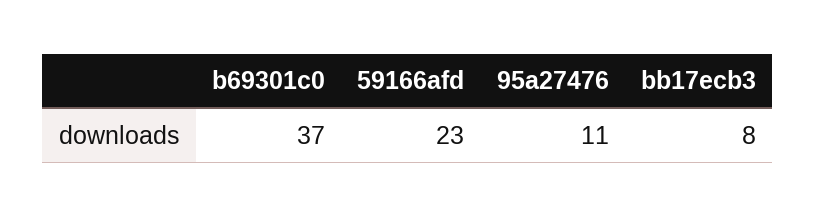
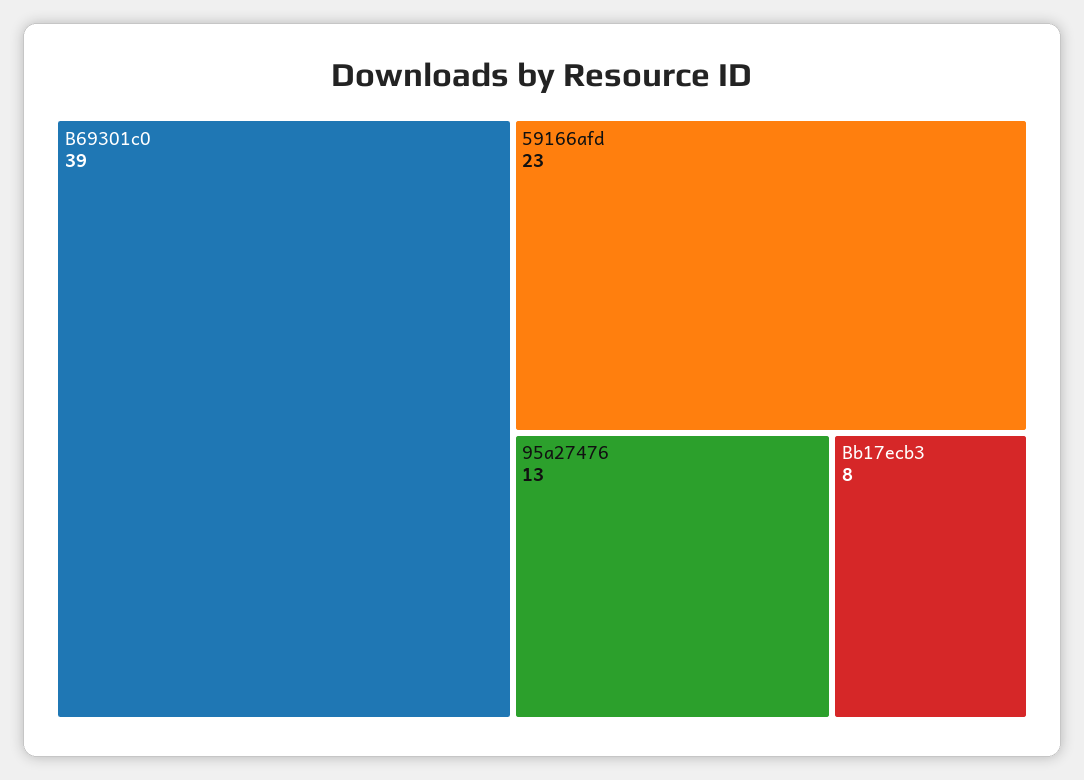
  {
-   "b69301c0": 37,
+   "b69301c0": 39,
    "59166afd": 23,
-   "95a27476": 11,
+   "95a27476": 13,
    "bb17ecb3": 8
  }

